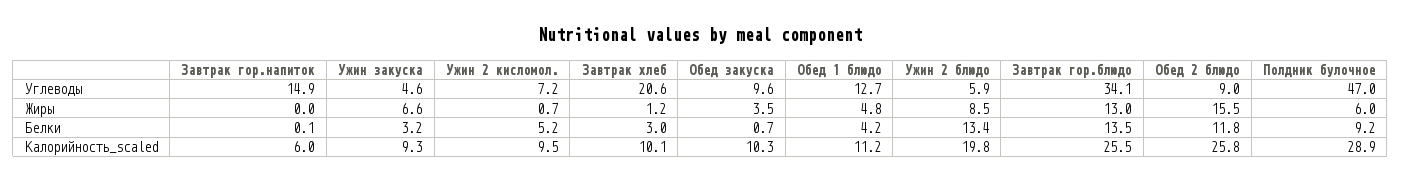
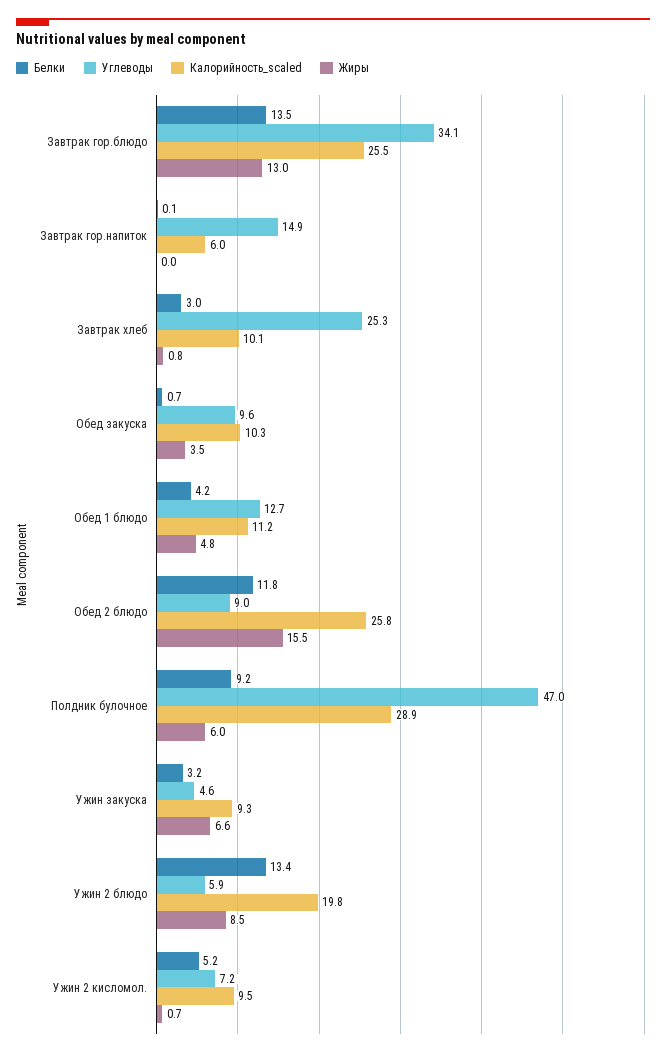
  {
    "Углеводы": {
      "Завтрак гор.напиток": 14.9,
      "Ужин закуска": 4.6,
      "Ужин 2 кисломол.": 7.2,
-     "Завтрак хлеб": 20.6,
+     "Завтрак хлеб": 25.3,
      "Обед закуска": 9.6,
      "Обед 1 блюдо": 12.7,
      "Ужин 2 блюдо": 5.9,
      "Завтрак гор.блюдо": 34.1,
      "Обед 2 блюдо": 9,
      "Полдник булочное": 47
    },
    "Жиры": {
      "Завтрак гор.напиток": 0,
      "Ужин закуска": 6.6,
      "Ужин 2 кисломол.": 0.7,
-     "Завтрак хлеб": 1.2,
+     "Завтрак хлеб": 0.8,
      "Обед закуска": 3.5,
      "Обед 1 блюдо": 4.8,
      "Ужин 2 блюдо": 8.5,
      "Завтрак гор.блюдо": 13,
      "Обед 2 блюдо": 15.5,
      "Полдник булочное": 6
    },
    "Белки": {
      "Завтрак гор.напиток": 0.1,
      "Ужин закуска": 3.2,
      "Ужин 2 кисломол.": 5.2,
      "Завтрак хлеб": 3,
      "Обед закуска": 0.7,
      "Обед 1 блюдо": 4.2,
      "Ужин 2 блюдо": 13.4,
      "Завтрак гор.блюдо": 13.5,
      "Обед 2 блюдо": 11.8,
      "Полдник булочное": 9.2
    },
    "Калорийность_scaled": {
      "Завтрак гор.напиток": 6,
      "Ужин закуска": 9.3,
      "Ужин 2 кисломол.": 9.5,
      "Завтрак хлеб": 10.1,
      "Обед закуска": 10.3,
      "Обед 1 блюдо": 11.2,
      "Ужин 2 блюдо": 19.8,
      "Завтрак гор.блюдо": 25.5,
      "Обед 2 блюдо": 25.8,
      "Полдник булочное": 28.9
    }
  }

